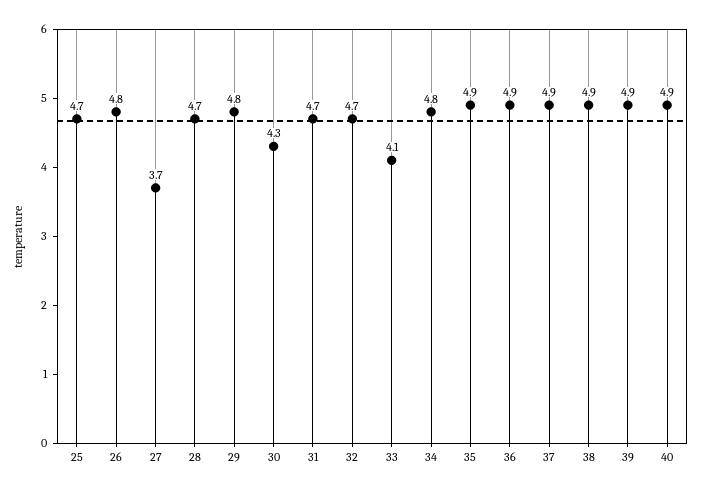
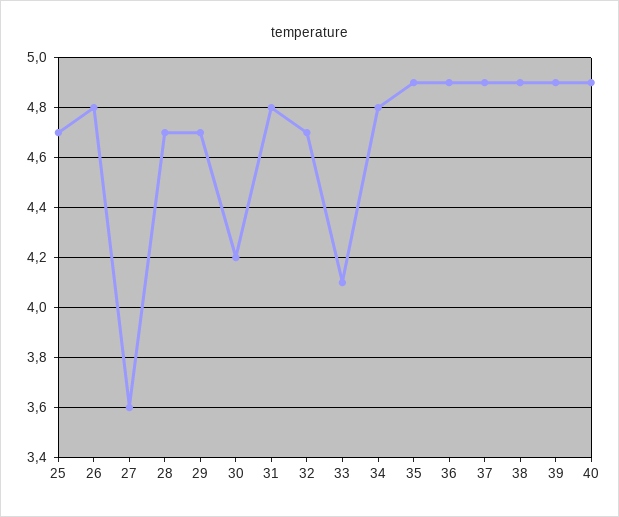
  {
    "25": 4.7,
    "26": 4.8,
-   "27": 3.7,
+   "27": 3.6,
    "28": 4.7,
-   "29": 4.8,
+   "29": 4.7,
-   "30": 4.3,
+   "30": 4.2,
-   "31": 4.7,
+   "31": 4.8,
    "32": 4.7,
    "33": 4.1,
    "34": 4.8,
    "35": 4.9,
    "36": 4.9,
    "37": 4.9,
    "38": 4.9,
    "39": 4.9,
    "40": 4.9
  }

